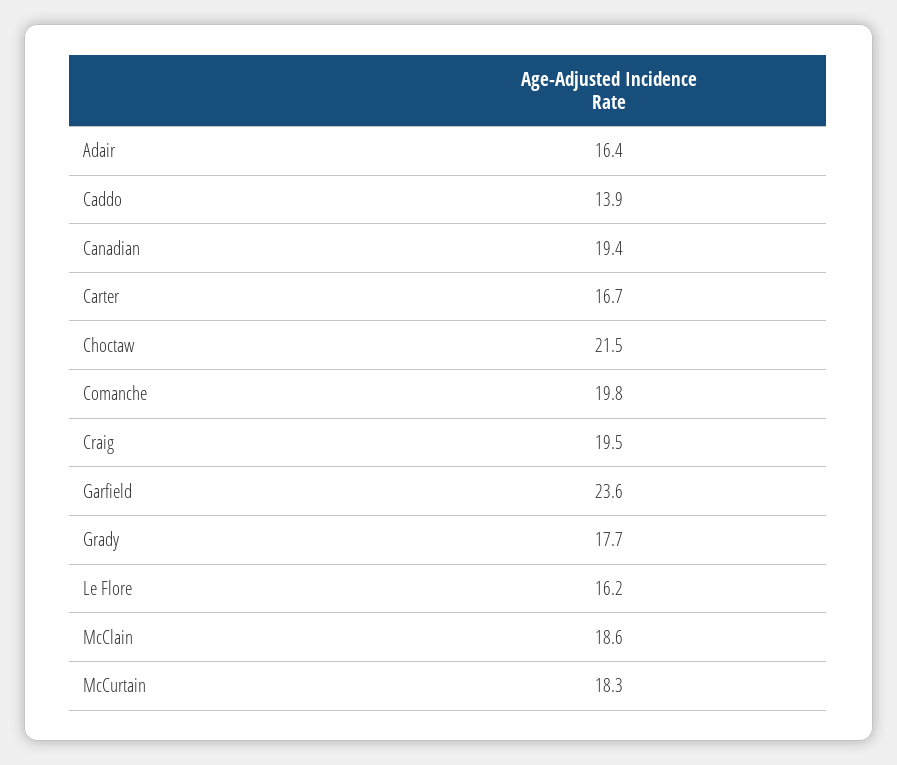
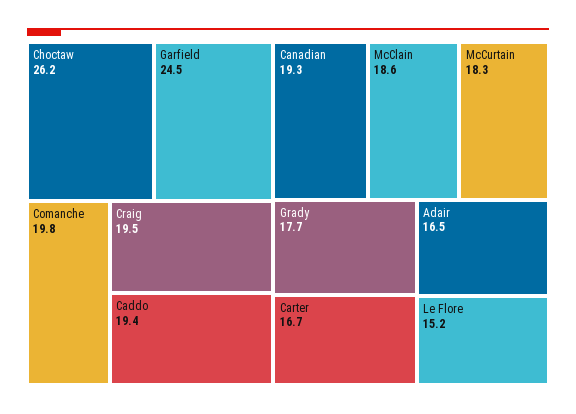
  {
-   "Adair": 16.4,
+   "Adair": 16.5,
-   "Caddo": 13.9,
+   "Caddo": 19.4,
-   "Canadian": 19.4,
+   "Canadian": 19.3,
    "Carter": 16.7,
-   "Choctaw": 21.5,
+   "Choctaw": 26.2,
    "Comanche": 19.8,
    "Craig": 19.5,
-   "Garfield": 23.6,
+   "Garfield": 24.5,
    "Grady": 17.7,
-   "Le Flore": 16.2,
+   "Le Flore": 15.2,
    "McClain": 18.6,
    "McCurtain": 18.3
  }

